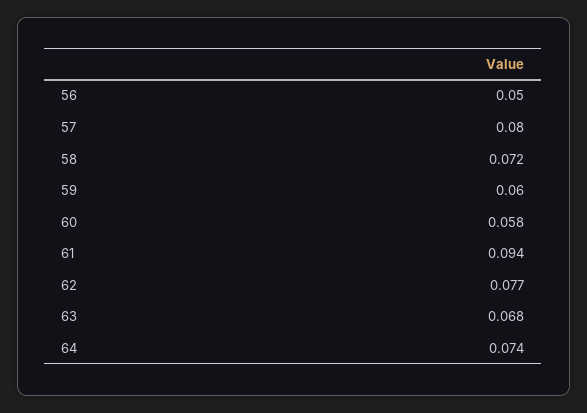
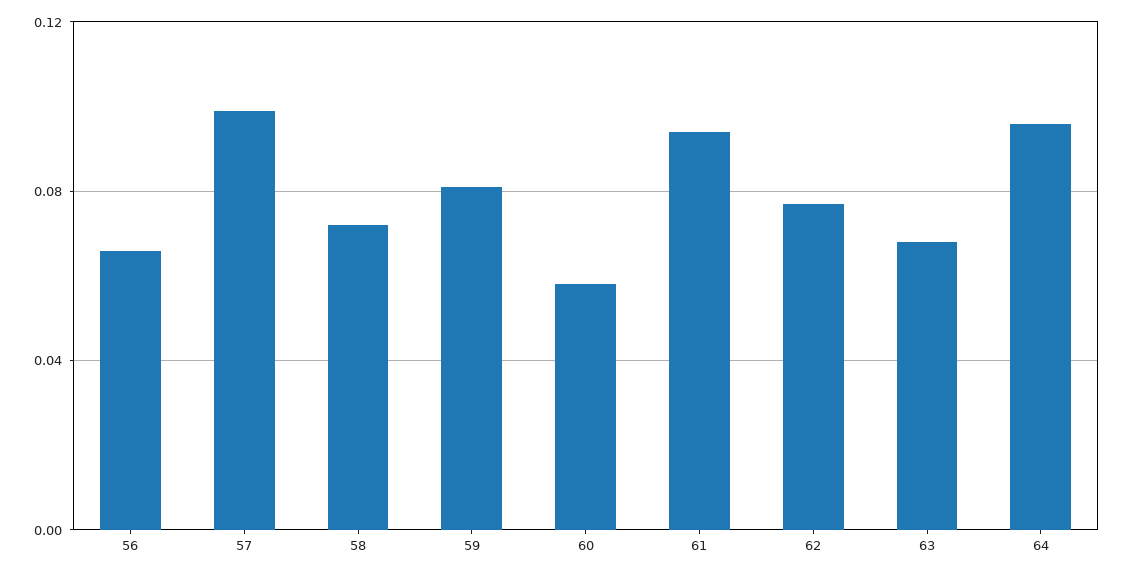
  {
-   "56": 0.05,
+   "56": 0.065,
-   "57": 0.08,
+   "57": 0.1,
    "58": 0.072,
-   "59": 0.06,
+   "59": 0.08,
    "60": 0.058,
    "61": 0.094,
    "62": 0.077,
    "63": 0.068,
-   "64": 0.074
+   "64": 0.095
  }

